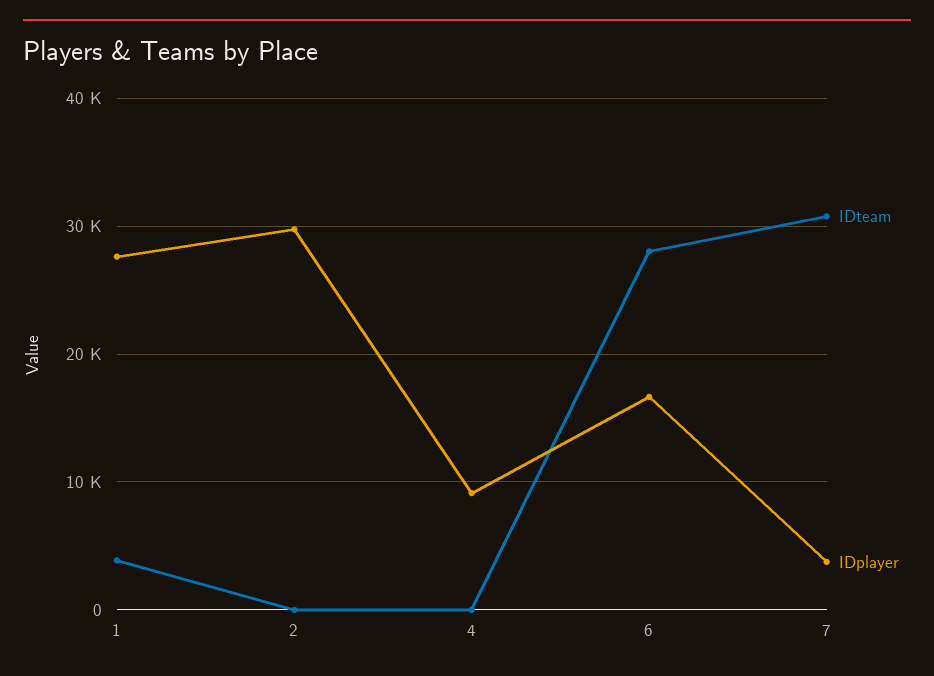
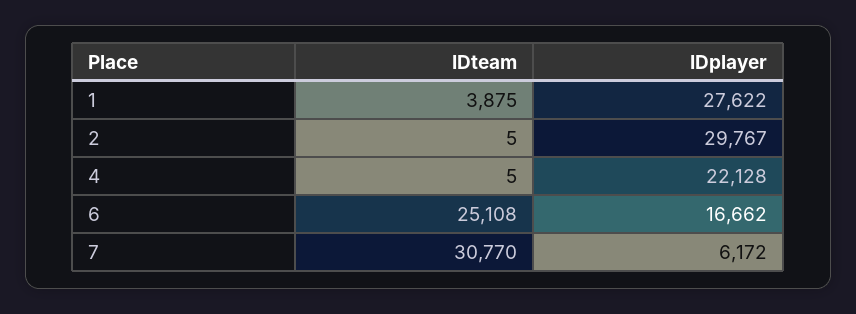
  {
    "IDteam": {
      "1": 3875,
      "2": 5,
      "4": 5,
-     "6": 28000,
+     "6": 25108,
      "7": 30770
    },
    "IDplayer": {
      "1": 27622,
      "2": 29767,
-     "4": 9000,
+     "4": 22128,
      "6": 16662,
-     "7": 4000
+     "7": 6172
    }
  }

